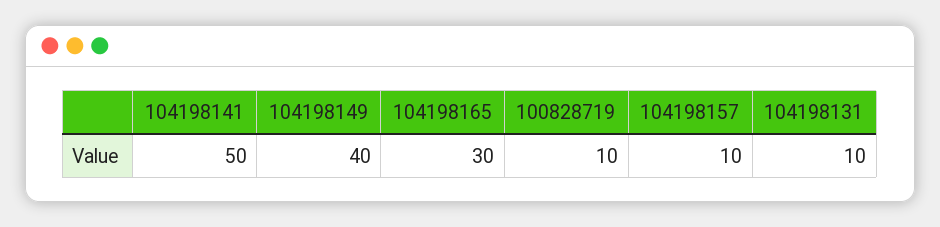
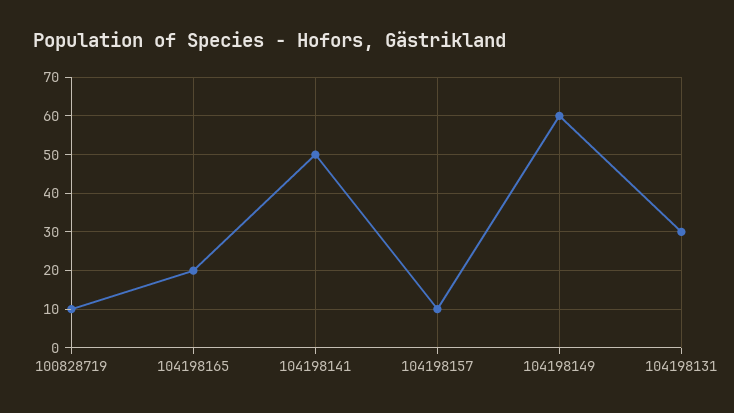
  {
    "104198141": 50,
-   "104198149": 40,
+   "104198149": 60,
-   "104198165": 30,
+   "104198165": 20,
    "100828719": 10,
    "104198157": 10,
-   "104198131": 10
+   "104198131": 30
  }

